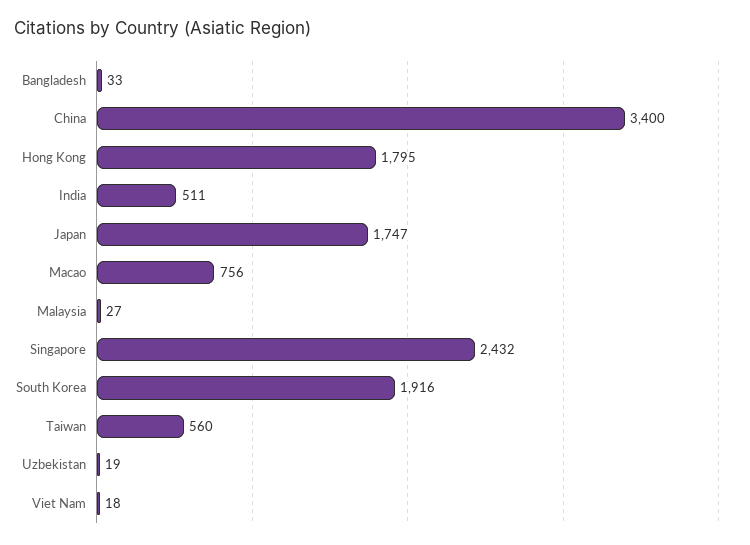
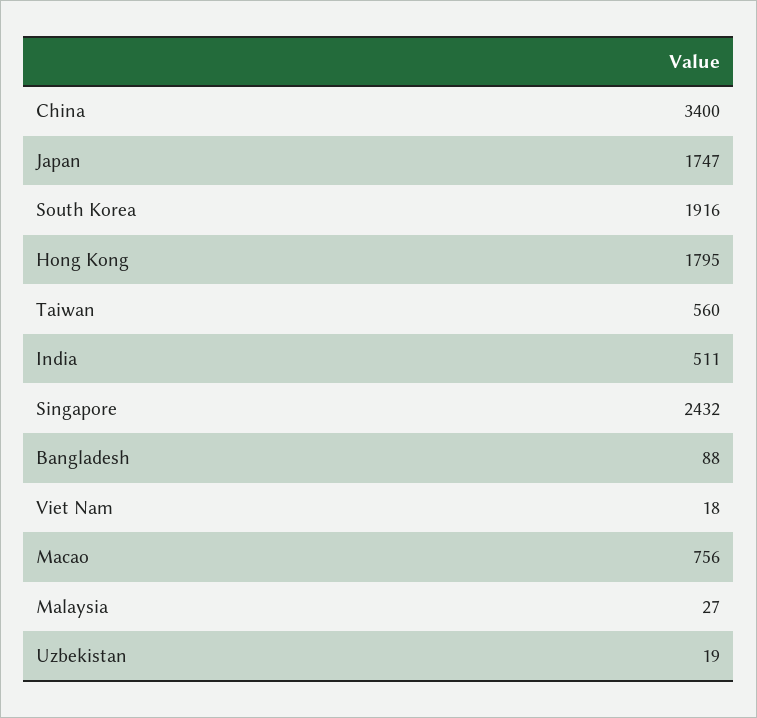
  {
-   "Bangladesh": 33,
+   "Bangladesh": 88,
    "China": 3400,
    "Hong Kong": 1795,
    "India": 511,
    "Japan": 1747,
    "Macao": 756,
    "Malaysia": 27,
    "Singapore": 2432,
    "South Korea": 1916,
    "Taiwan": 560,
    "Uzbekistan": 19,
    "Viet Nam": 18
  }

